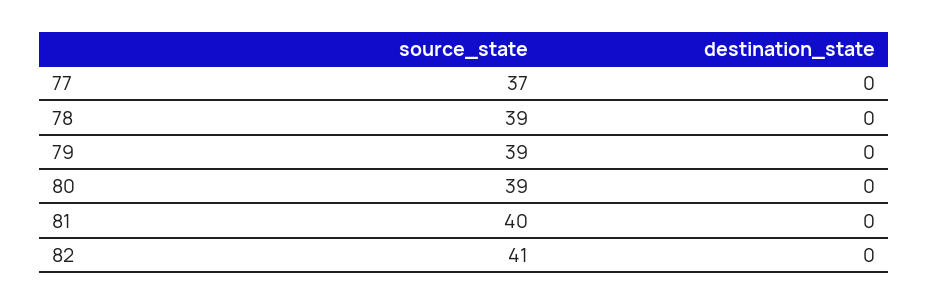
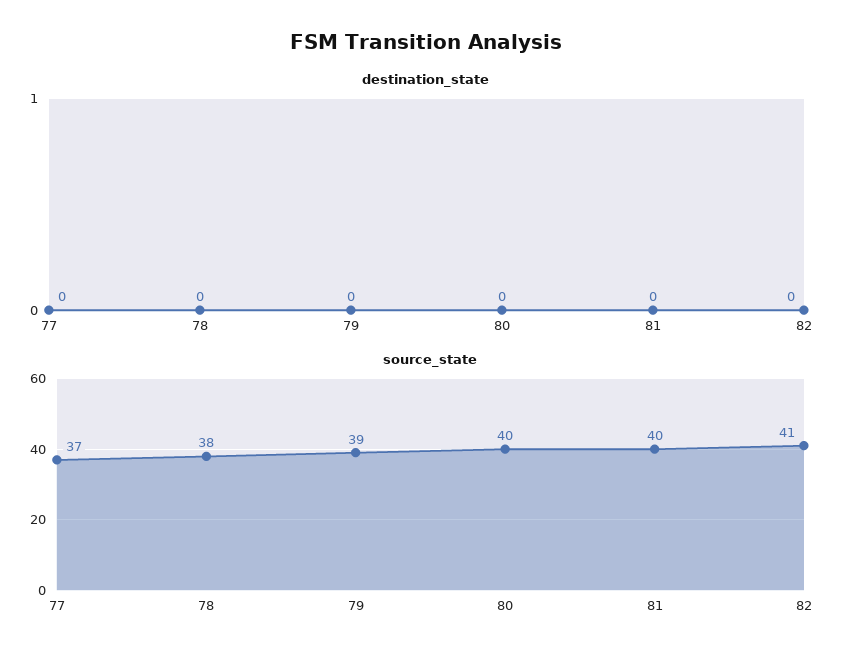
  {
    "source_state": {
      "77": 37,
-     "78": 39,
+     "78": 38,
      "79": 39,
-     "80": 39,
+     "80": 40,
      "81": 40,
      "82": 41
    },
    "destination_state": {
      "77": 0,
      "78": 0,
      "79": 0,
      "80": 0,
      "81": 0,
      "82": 0
    }
  }

